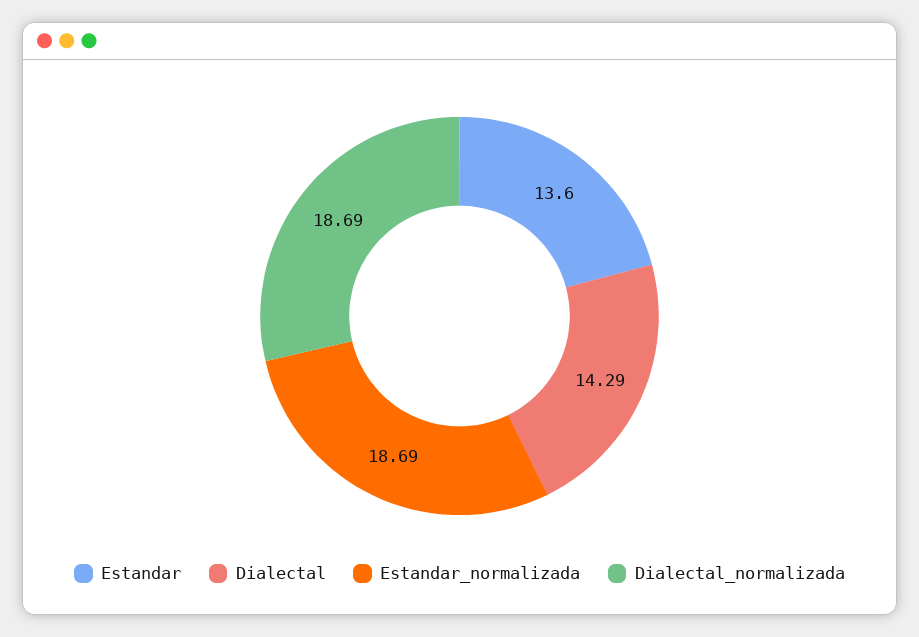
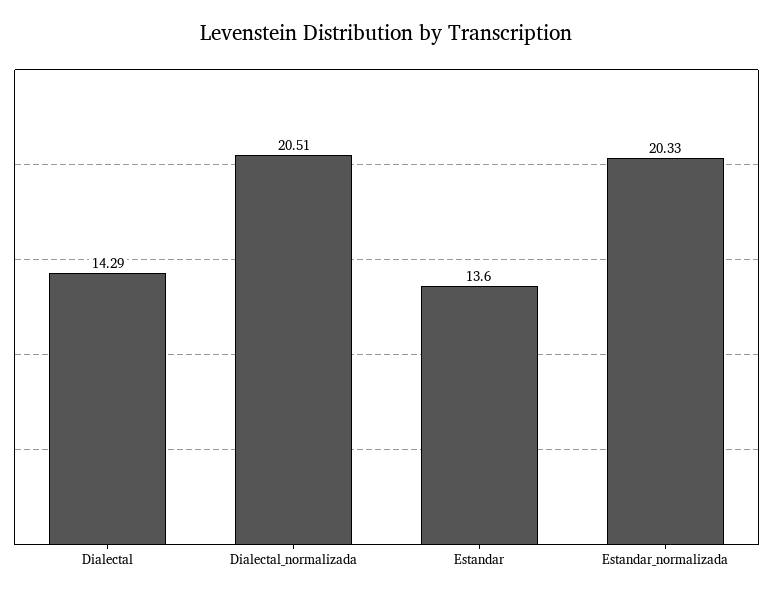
  {
    "Estandar": 13.6,
    "Dialectal": 14.29,
-   "Estandar_normalizada": 18.69,
+   "Estandar_normalizada": 20.33,
-   "Dialectal_normalizada": 18.69
+   "Dialectal_normalizada": 20.51
  }

